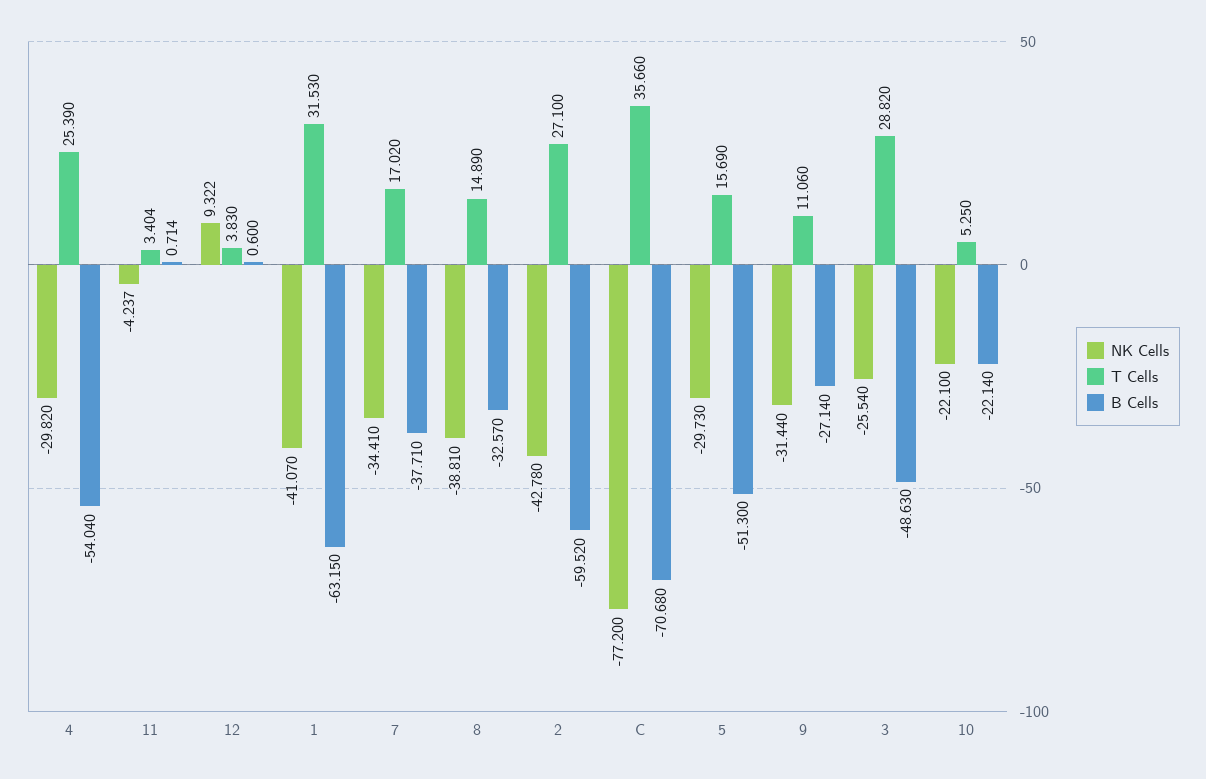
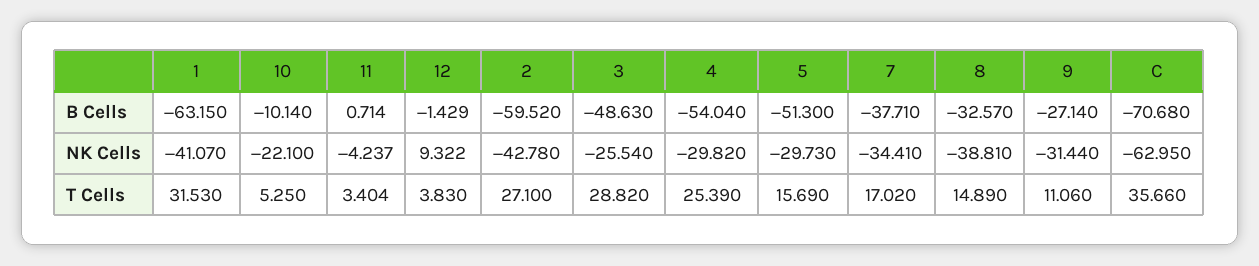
  {
    "NK Cells": {
      "4": -29.82,
      "11": -4.237,
      "12": 9.322,
      "1": -41.07,
      "7": -34.41,
      "8": -38.81,
      "2": -42.78,
-     "C": -77.2,
+     "C": -62.95,
      "5": -29.73,
      "9": -31.44,
      "3": -25.54,
      "10": -22.1
    },
    "T Cells": {
      "4": 25.39,
      "11": 3.404,
      "12": 3.83,
      "1": 31.53,
      "7": 17.02,
      "8": 14.89,
      "2": 27.1,
      "C": 35.66,
      "5": 15.69,
      "9": 11.06,
      "3": 28.82,
      "10": 5.25
    },
    "B Cells": {
      "4": -54.04,
      "11": 0.714,
-     "12": 0.6,
+     "12": -1.429,
      "1": -63.15,
      "7": -37.71,
      "8": -32.57,
      "2": -59.52,
      "C": -70.68,
      "5": -51.3,
      "9": -27.14,
      "3": -48.63,
-     "10": -22.14
+     "10": -10.14
    }
  }

